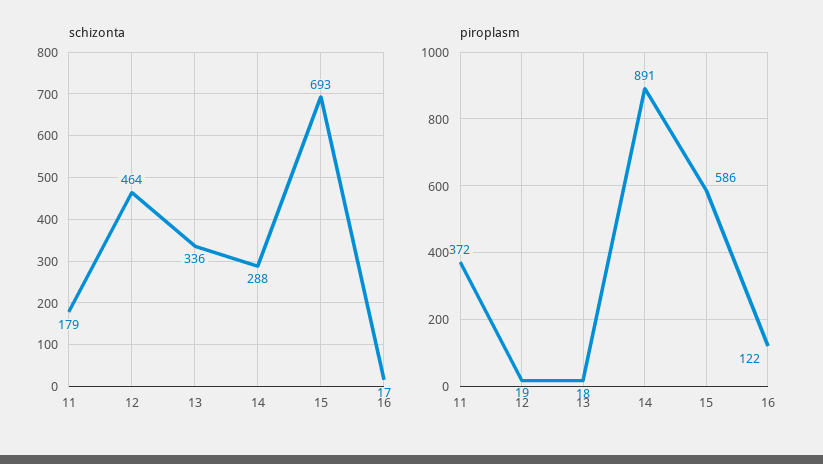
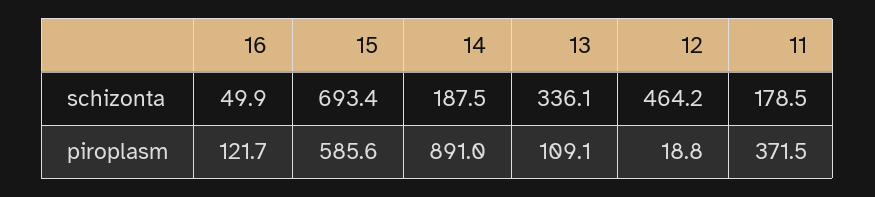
  {
    "schizonta": {
      "11": 178.5,
      "12": 464.2,
      "13": 336.1,
-     "14": 288,
+     "14": 187.5,
      "15": 693.4,
-     "16": 17
+     "16": 49.9
    },
    "piroplasm": {
      "11": 371.5,
      "12": 18.8,
-     "13": 18,
+     "13": 109.1,
      "14": 891,
      "15": 585.6,
      "16": 121.7
    }
  }

